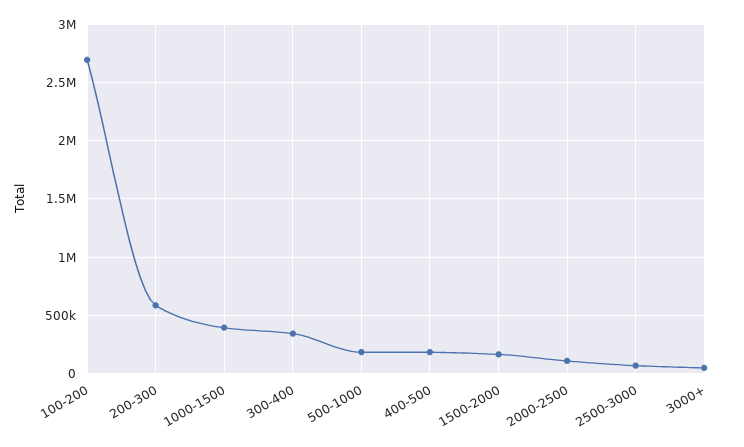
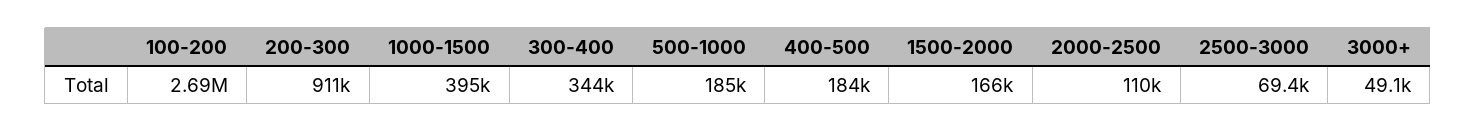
  {
    "100-200": 2690000,
-   "200-300": 600000,
+   "200-300": 911000,
    "1000-1500": 395000,
    "300-400": 344000,
    "500-1000": 185000,
    "400-500": 184000,
    "1500-2000": 166000,
    "2000-2500": 110000,
    "2500-3000": 69400,
    "3000+": 49100
  }

